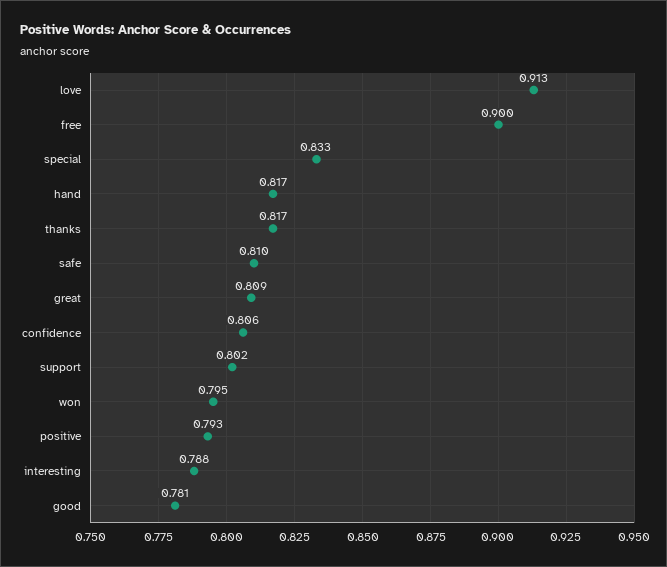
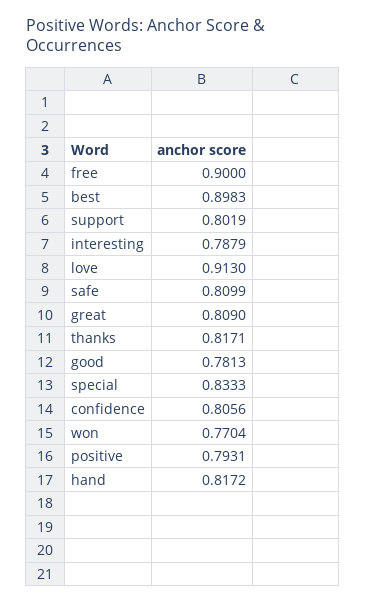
  {
    "love": 0.913,
    "free": 0.9,
    "special": 0.8333,
    "hand": 0.8172,
    "thanks": 0.8171,
    "safe": 0.8099,
    "great": 0.809,
    "confidence": 0.8056,
    "support": 0.8019,
-   "won": 0.795,
+   "won": 0.7704,
    "positive": 0.7931,
    "interesting": 0.7879,
-   "good": 0.7813
+   "good": 0.7813,
+   "best": 0.8983
  }

